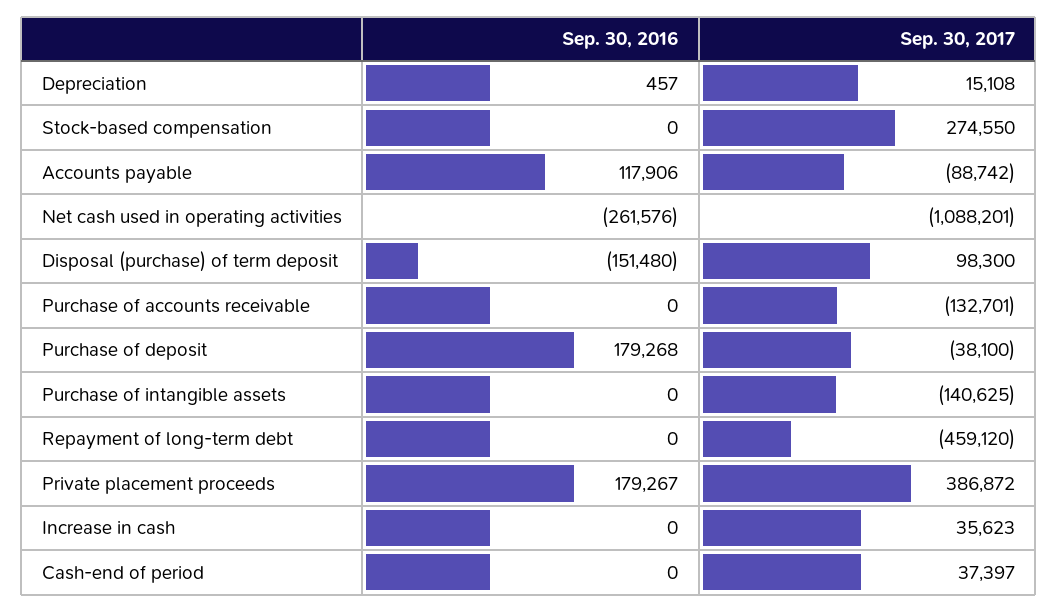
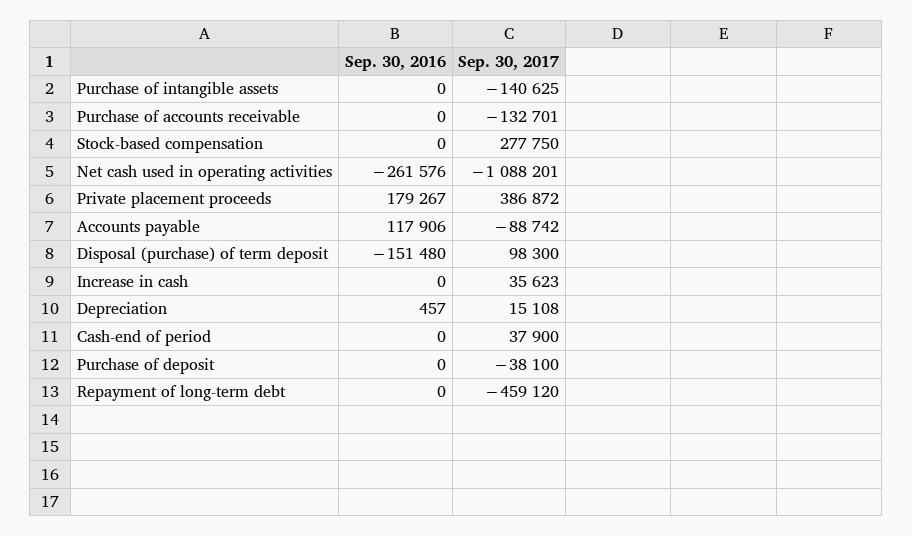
  {
    "Sep. 30, 2016": {
      "Depreciation": 457,
      "Stock-based compensation": 0,
      "Accounts payable": 117906,
      "Net cash used in operating activities": -261576,
      "Disposal (purchase) of term deposit": -151480,
      "Purchase of accounts receivable": 0,
-     "Purchase of deposit": 179268,
+     "Purchase of deposit": 0,
      "Purchase of intangible assets": 0,
      "Repayment of long-term debt": 0,
      "Private placement proceeds": 179267,
      "Increase in cash": 0,
      "Cash-end of period": 0
    },
    "Sep. 30, 2017": {
      "Depreciation": 15108,
-     "Stock-based compensation": 274550,
+     "Stock-based compensation": 277750,
      "Accounts payable": -88742,
      "Net cash used in operating activities": -1088201,
      "Disposal (purchase) of term deposit": 98300,
      "Purchase of accounts receivable": -132701,
      "Purchase of deposit": -38100,
      "Purchase of intangible assets": -140625,
      "Repayment of long-term debt": -459120,
      "Private placement proceeds": 386872,
      "Increase in cash": 35623,
-     "Cash-end of period": 37397
+     "Cash-end of period": 37900
    }
  }

